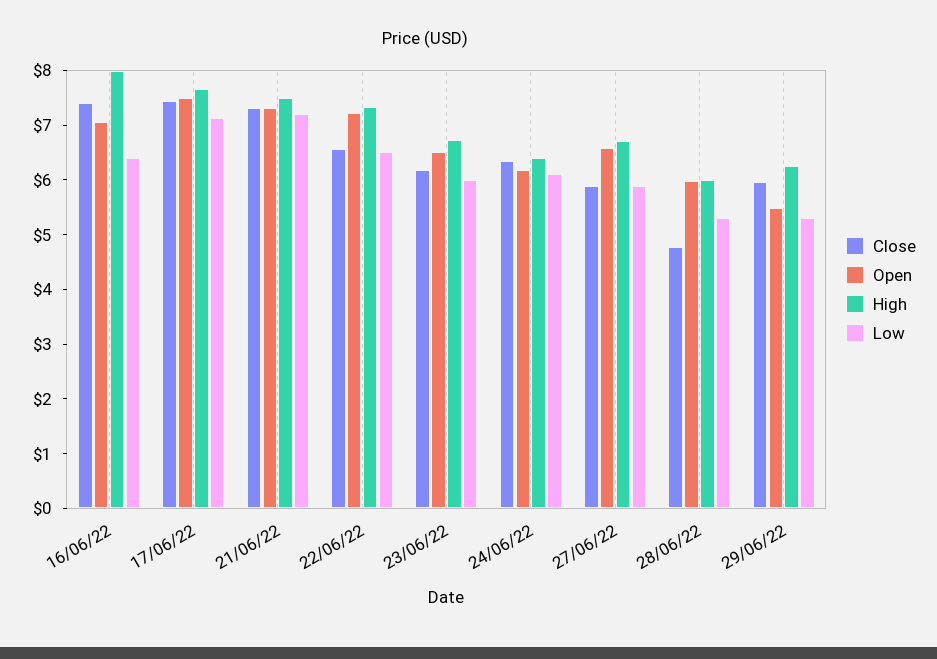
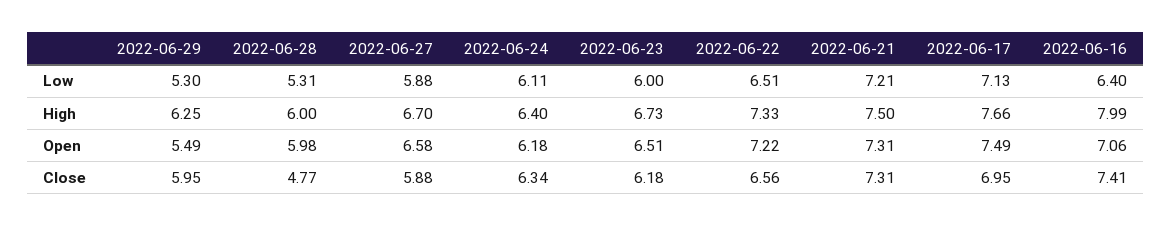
  {
    "Close": {
      "16/06/22": 7.41,
-     "17/06/22": 7.4,
+     "17/06/22": 6.95,
      "21/06/22": 7.31,
      "22/06/22": 6.56,
      "23/06/22": 6.18,
      "24/06/22": 6.34,
      "27/06/22": 5.88,
      "28/06/22": 4.77,
      "29/06/22": 5.95
    },
    "Open": {
      "16/06/22": 7.06,
      "17/06/22": 7.49,
      "21/06/22": 7.31,
      "22/06/22": 7.22,
      "23/06/22": 6.51,
      "24/06/22": 6.18,
      "27/06/22": 6.58,
      "28/06/22": 5.98,
      "29/06/22": 5.49
    },
    "High": {
      "16/06/22": 7.99,
      "17/06/22": 7.66,
      "21/06/22": 7.5,
      "22/06/22": 7.33,
      "23/06/22": 6.73,
      "24/06/22": 6.4,
      "27/06/22": 6.7,
      "28/06/22": 6,
      "29/06/22": 6.25
    },
    "Low": {
      "16/06/22": 6.4,
      "17/06/22": 7.13,
      "21/06/22": 7.21,
      "22/06/22": 6.51,
      "23/06/22": 6,
      "24/06/22": 6.11,
      "27/06/22": 5.88,
      "28/06/22": 5.31,
      "29/06/22": 5.3
    }
  }

